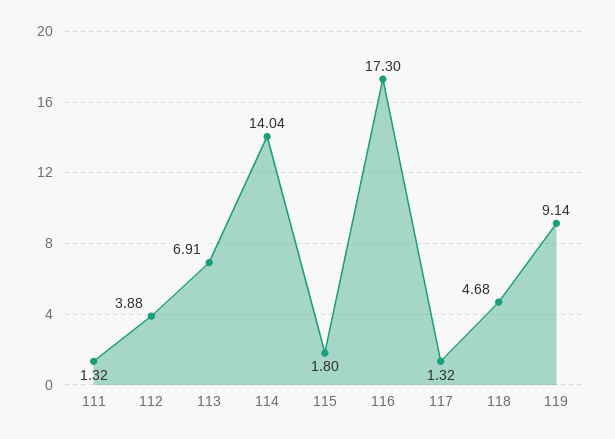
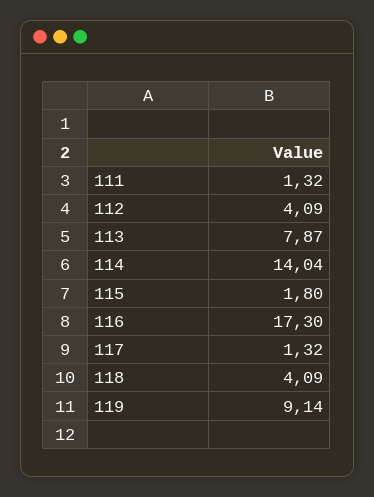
  {
    "111": 1.32,
-   "112": 3.88,
+   "112": 4.09,
-   "113": 6.91,
+   "113": 7.87,
    "114": 14.04,
    "115": 1.8,
    "116": 17.3,
    "117": 1.32,
-   "118": 4.68,
+   "118": 4.09,
    "119": 9.14
  }

